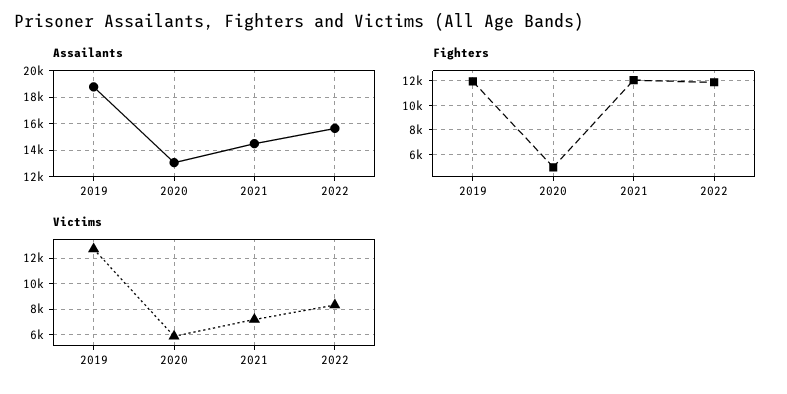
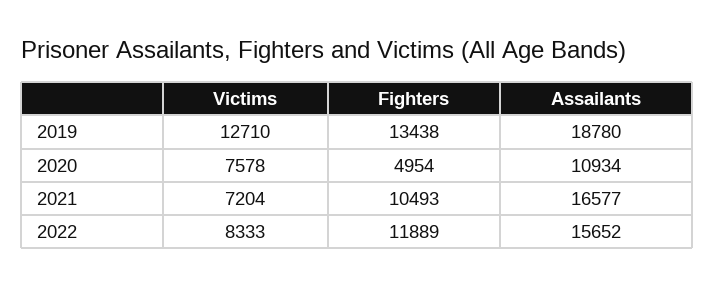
  {
    "Assailants": {
      "2019": 18780,
-     "2020": 13000,
+     "2020": 10934,
-     "2021": 14500,
+     "2021": 16577,
      "2022": 15652
    },
    "Fighters": {
-     "2019": 12000,
+     "2019": 13438,
      "2020": 4954,
-     "2021": 12000,
+     "2021": 10493,
      "2022": 11889
    },
    "Victims": {
      "2019": 12710,
-     "2020": 6000,
+     "2020": 7578,
      "2021": 7204,
      "2022": 8333
    }
  }

